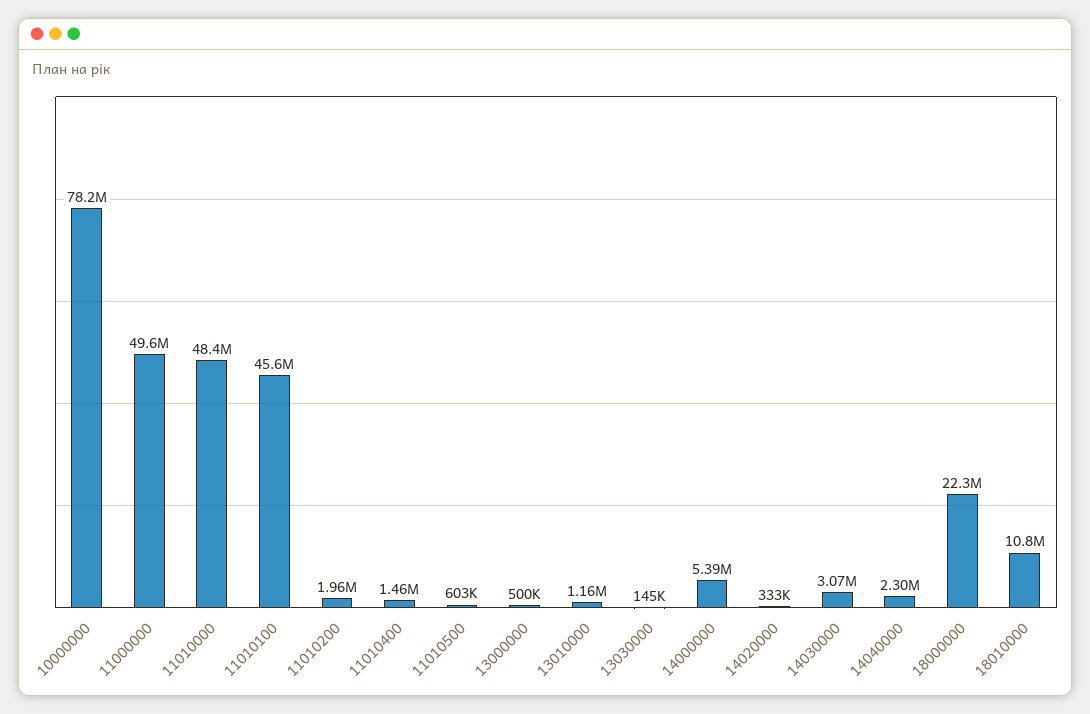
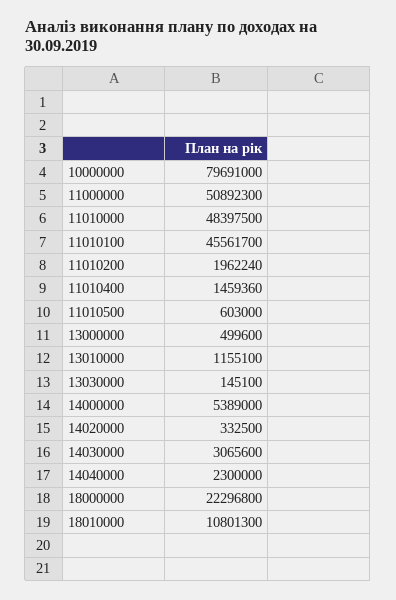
  {
-   "10000000": 78200000,
+   "10000000": 79691000,
-   "11000000": 49600000,
+   "11000000": 50892300,
    "11010000": 48397500,
    "11010100": 45561700,
    "11010200": 1962240,
    "11010400": 1459360,
    "11010500": 603000,
    "13000000": 499600,
    "13010000": 1155100,
    "13030000": 145100,
    "14000000": 5389000,
    "14020000": 332500,
    "14030000": 3065600,
    "14040000": 2300000,
    "18000000": 22296800,
    "18010000": 10801300
  }

